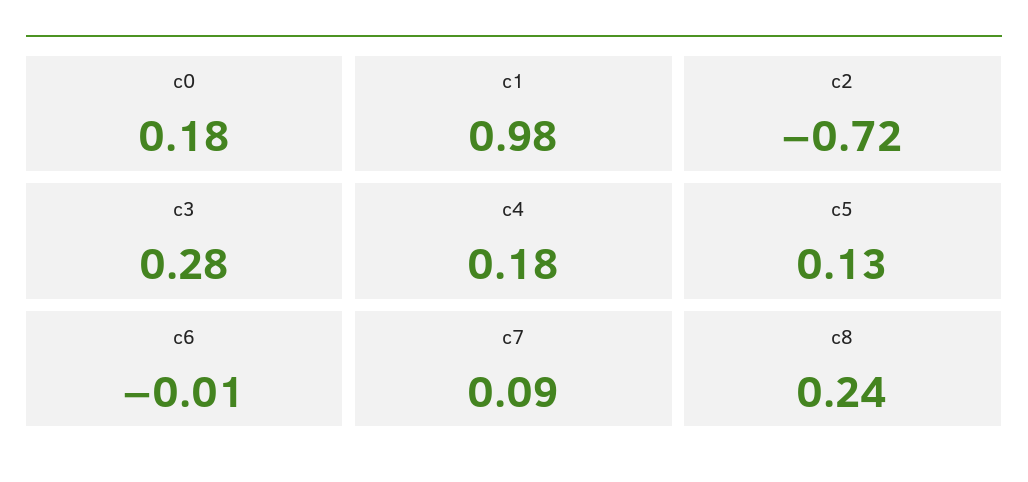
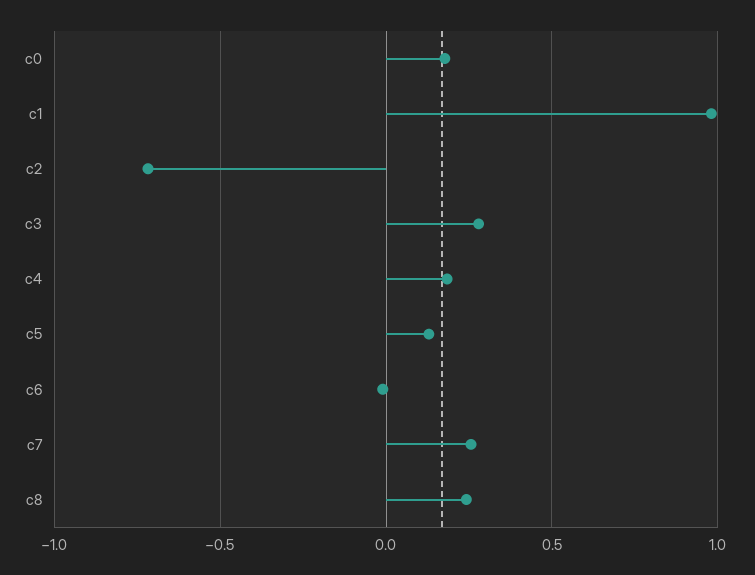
  {
    "c0": 0.18,
    "c1": 0.98,
    "c2": -0.72,
    "c3": 0.28,
    "c4": 0.18,
    "c5": 0.13,
    "c6": -0.01,
-   "c7": 0.09,
+   "c7": 0.25,
    "c8": 0.24
  }

